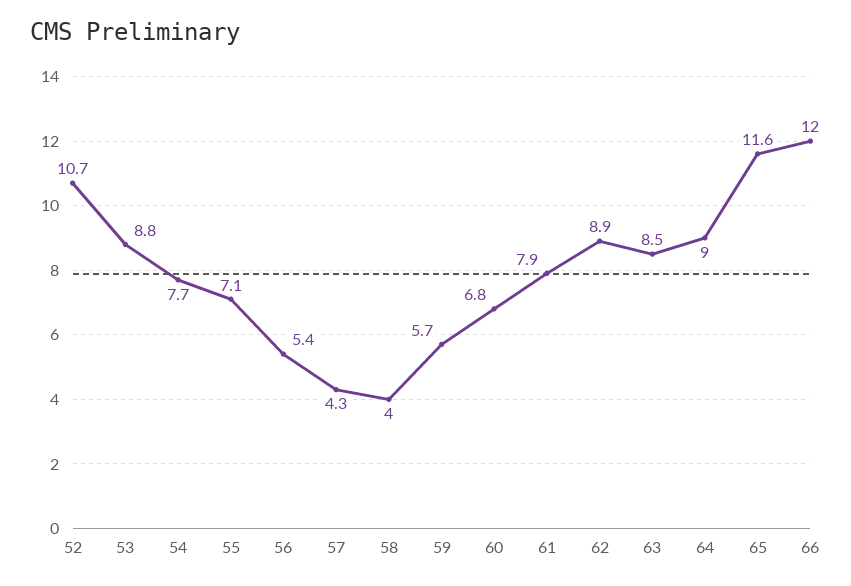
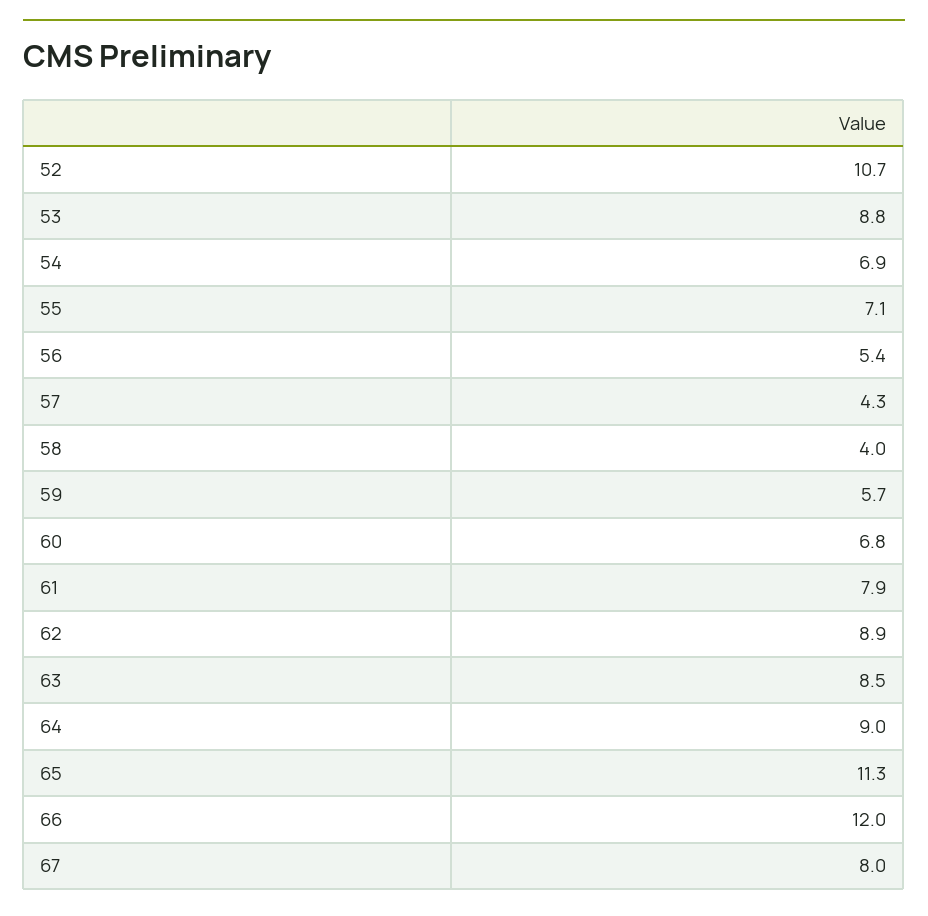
  {
    "52": 10.7,
    "53": 8.8,
-   "54": 7.7,
+   "54": 6.9,
    "55": 7.1,
    "56": 5.4,
    "57": 4.3,
    "58": 4,
    "59": 5.7,
    "60": 6.8,
    "61": 7.9,
    "62": 8.9,
    "63": 8.5,
    "64": 9,
-   "65": 11.6,
+   "65": 11.3,
-   "66": 12
+   "66": 12,
+   "67": 8
  }

